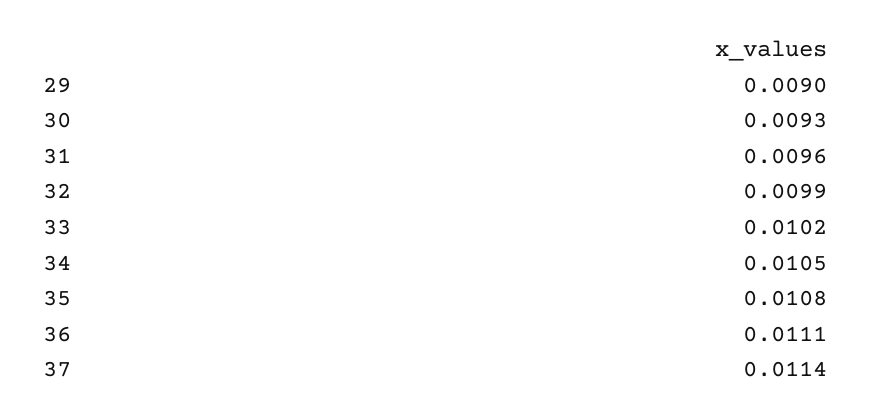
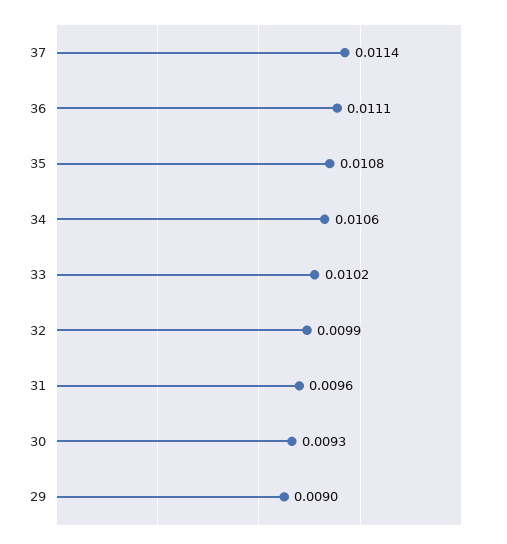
  {
    "29": 0.009,
    "30": 0.0093,
    "31": 0.0096,
    "32": 0.0099,
    "33": 0.0102,
-   "34": 0.0105,
+   "34": 0.0106,
    "35": 0.0108,
    "36": 0.0111,
    "37": 0.0114
  }

